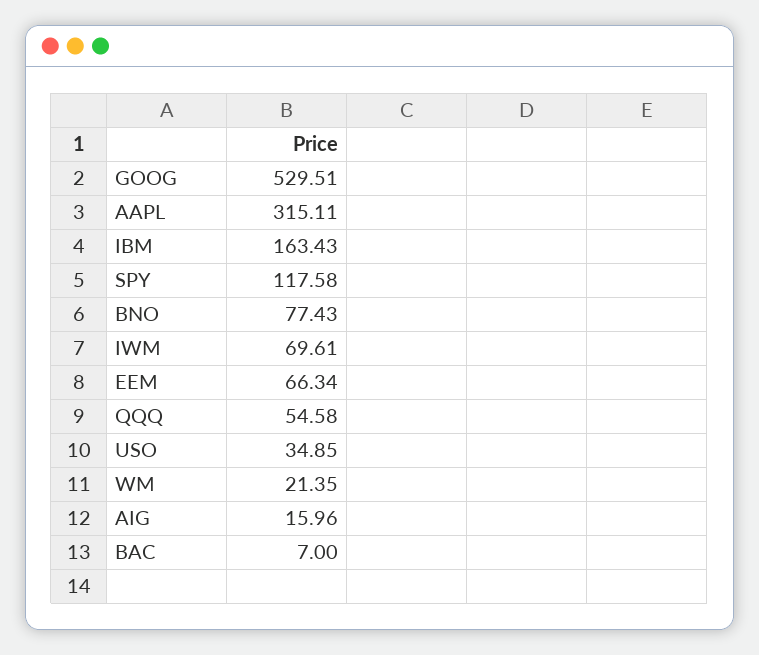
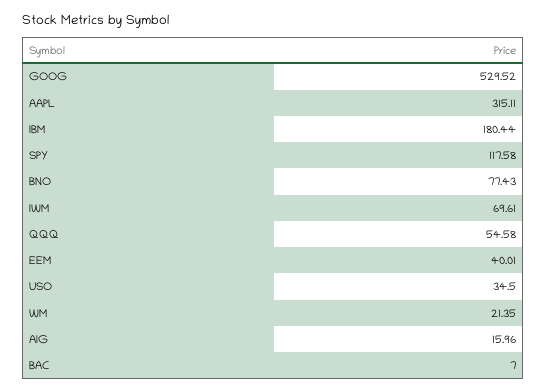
  {
-   "GOOG": 529.51,
+   "GOOG": 529.52,
    "AAPL": 315.11,
-   "IBM": 163.43,
+   "IBM": 180.44,
    "SPY": 117.58,
    "BNO": 77.43,
    "IWM": 69.61,
-   "EEM": 66.34,
+   "EEM": 40.01,
    "QQQ": 54.58,
-   "USO": 34.85,
+   "USO": 34.5,
    "WM": 21.35,
    "AIG": 15.96,
    "BAC": 7
  }

